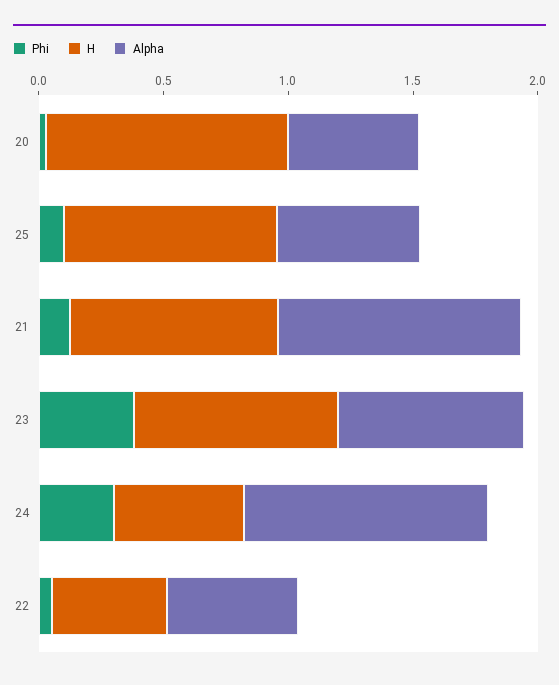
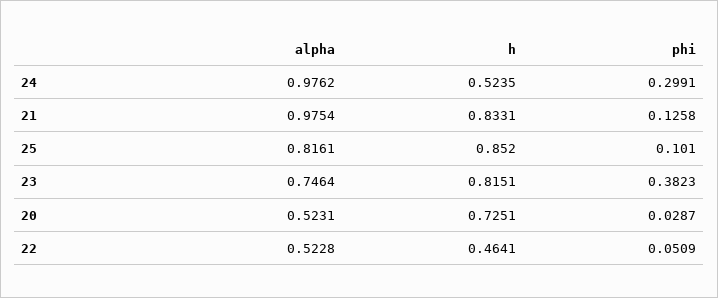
  {
    "Phi": {
      "20": 0.0287,
      "25": 0.101,
      "21": 0.1258,
      "23": 0.3823,
      "24": 0.2991,
      "22": 0.0509
    },
    "H": {
-     "20": 1,
+     "20": 0.7251,
      "25": 0.852,
      "21": 0.8331,
      "23": 0.8151,
      "24": 0.5235,
      "22": 0.4641
    },
    "Alpha": {
      "20": 0.5231,
-     "25": 0.6,
+     "25": 0.8161,
      "21": 0.9754,
      "23": 0.7464,
      "24": 0.9762,
      "22": 0.5228
    }
  }

